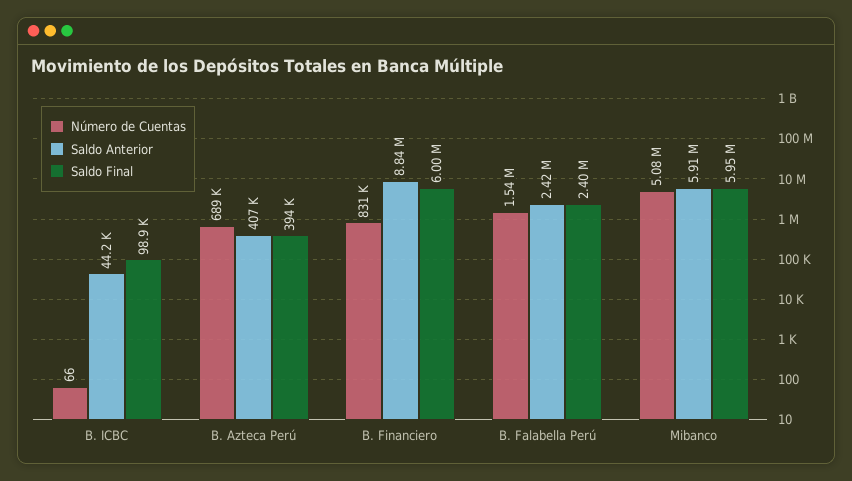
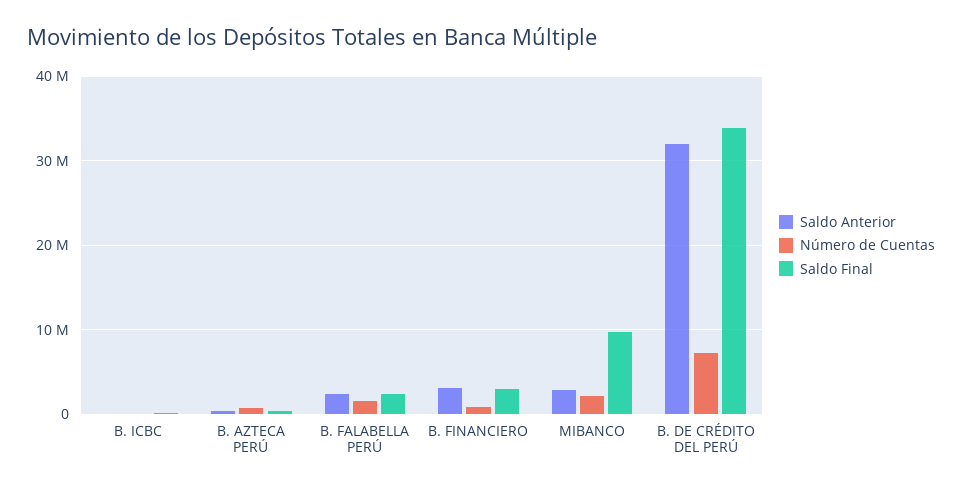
  {
    "Número de Cuentas": {
      "B. ICBC": 66,
      "B. Azteca Perú": 689000,
      "B. Financiero": 831000,
      "B. Falabella Perú": 1540000,
-     "Mibanco": 5080000
+     "Mibanco": 2000000,
+     "B. DE CRÉDITO DEL PERÚ": 7000000
    },
    "Saldo Anterior": {
      "B. ICBC": 44200,
      "B. Azteca Perú": 407000,
-     "B. Financiero": 8840000,
+     "B. Financiero": 3000000,
      "B. Falabella Perú": 2420000,
-     "Mibanco": 5910000
+     "Mibanco": 3000000,
+     "B. DE CRÉDITO DEL PERÚ": 32000000
    },
    "Saldo Final": {
      "B. ICBC": 98900,
      "B. Azteca Perú": 394000,
-     "B. Financiero": 6000000,
+     "B. Financiero": 3000000,
      "B. Falabella Perú": 2400000,
-     "Mibanco": 5950000
+     "Mibanco": 10000000,
+     "B. DE CRÉDITO DEL PERÚ": 34000000
    }
  }

